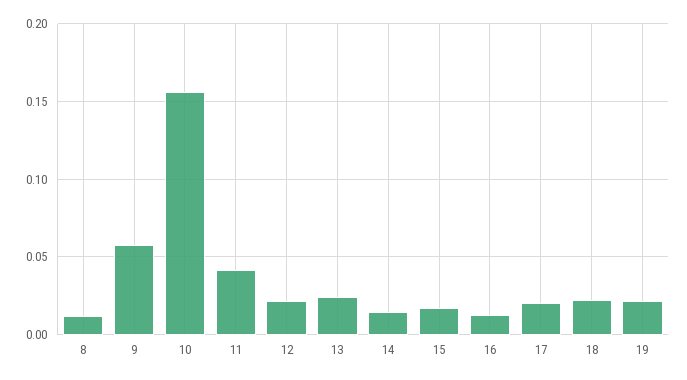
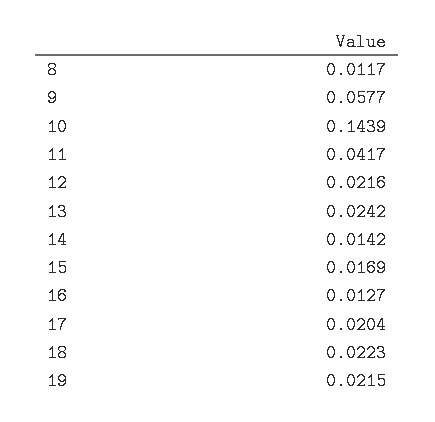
  {
    "8": 0.0117,
    "9": 0.0577,
-   "10": 0.155,
+   "10": 0.1439,
    "11": 0.0417,
    "12": 0.0216,
    "13": 0.0242,
    "14": 0.0142,
    "15": 0.0169,
    "16": 0.0127,
    "17": 0.0204,
    "18": 0.0223,
    "19": 0.0215
  }

